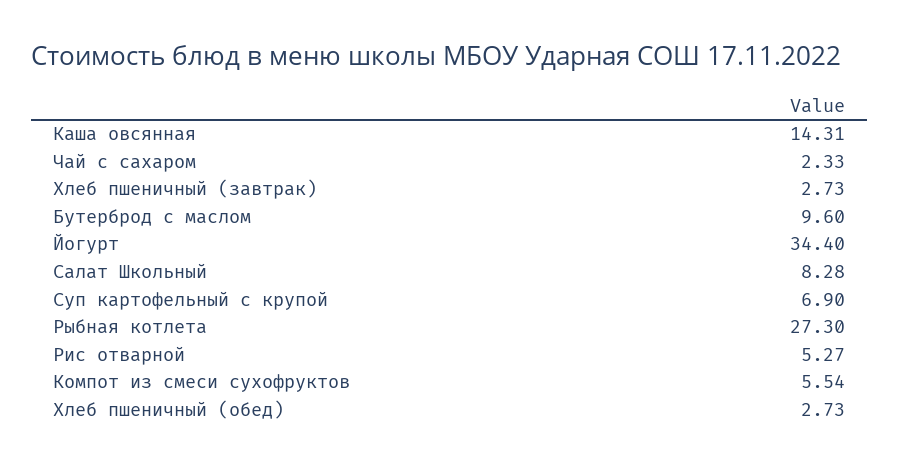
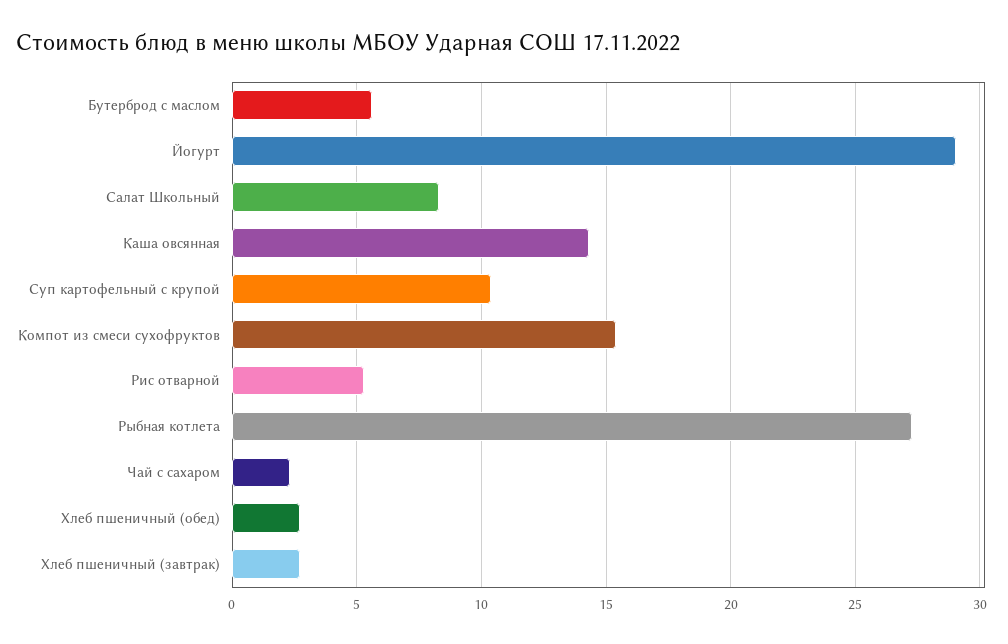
  {
    "Каша овсянная": 14.31,
    "Чай с сахаром": 2.33,
    "Хлеб пшеничный (завтрак)": 2.73,
-   "Бутерброд с маслом": 9.6,
+   "Бутерброд с маслом": 5.5,
-   "Йогурт": 34.4,
+   "Йогурт": 29,
    "Салат Школьный": 8.28,
-   "Суп картофельный с крупой": 6.9,
+   "Суп картофельный с крупой": 10.5,
    "Рыбная котлета": 27.3,
    "Рис отварной": 5.27,
-   "Компот из смеси сухофруктов": 5.54,
+   "Компот из смеси сухофруктов": 15.5,
    "Хлеб пшеничный (обед)": 2.73
  }

